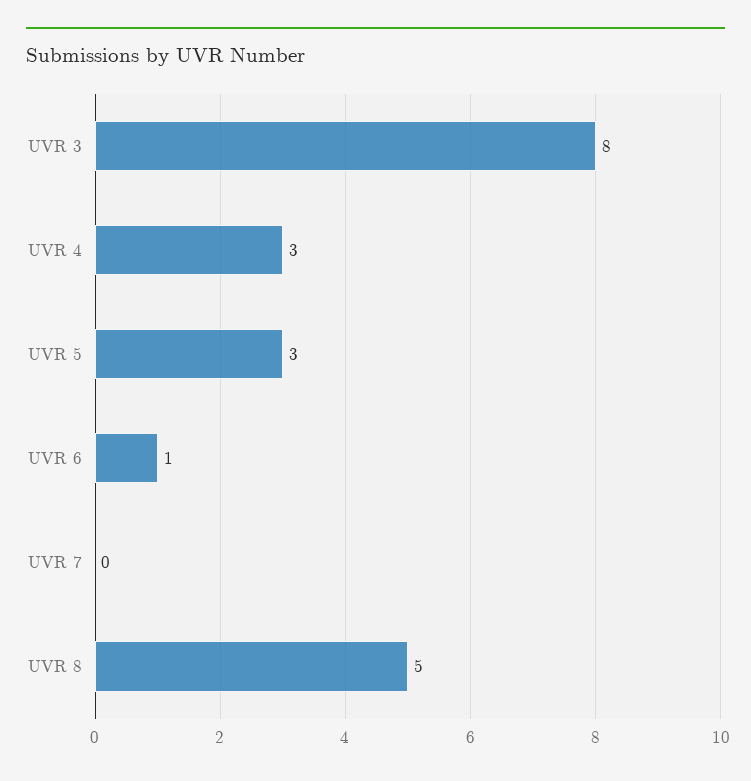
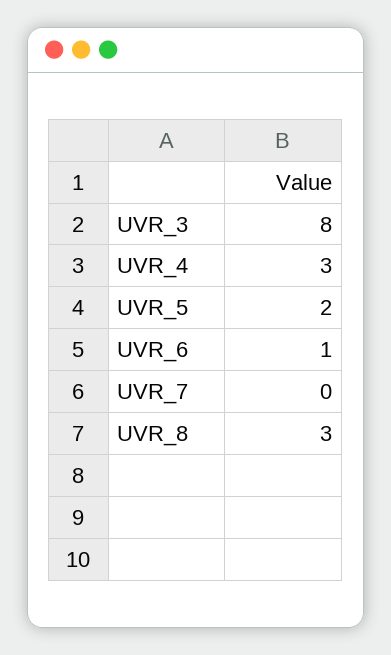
  {
    "UVR 3": 8,
    "UVR 4": 3,
-   "UVR 5": 3,
+   "UVR 5": 2,
    "UVR 6": 1,
    "UVR 7": 0,
-   "UVR 8": 5
+   "UVR 8": 3
  }

